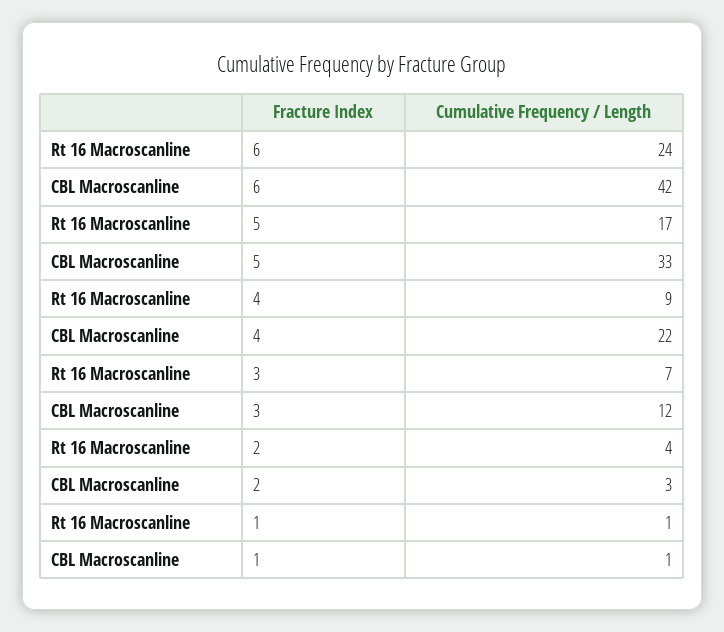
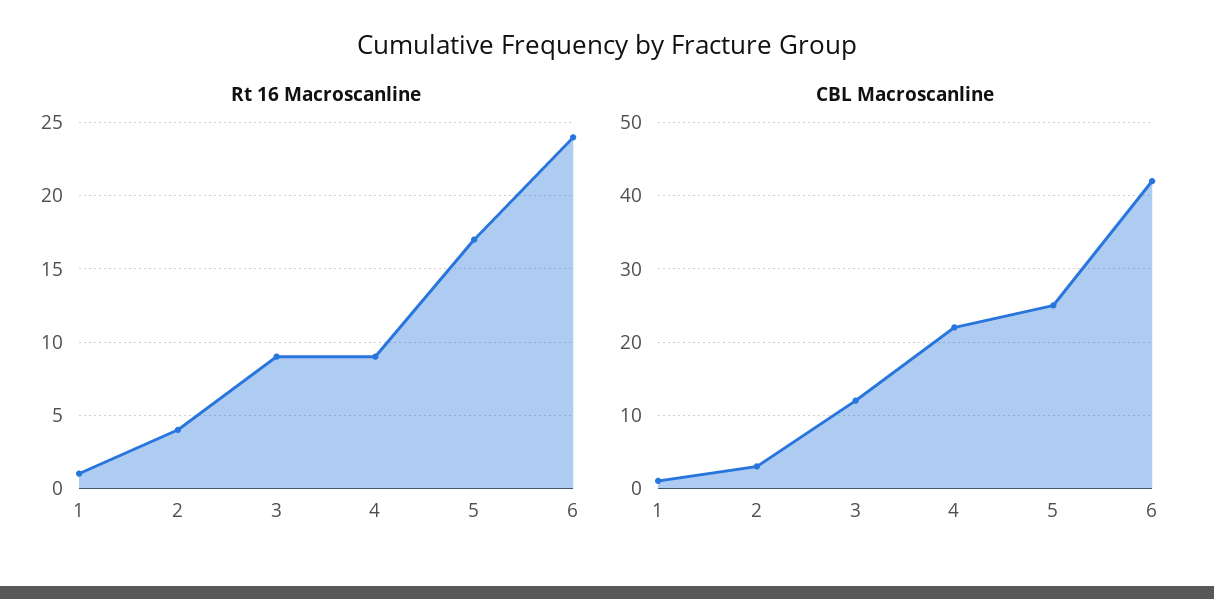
  {
    "Rt 16 Macroscanline": {
      "6": 24,
      "5": 17,
      "4": 9,
-     "3": 7,
+     "3": 9,
      "2": 4,
      "1": 1
    },
    "CBL Macroscanline": {
      "6": 42,
-     "5": 33,
+     "5": 25,
      "4": 22,
      "3": 12,
      "2": 3,
      "1": 1
    }
  }

